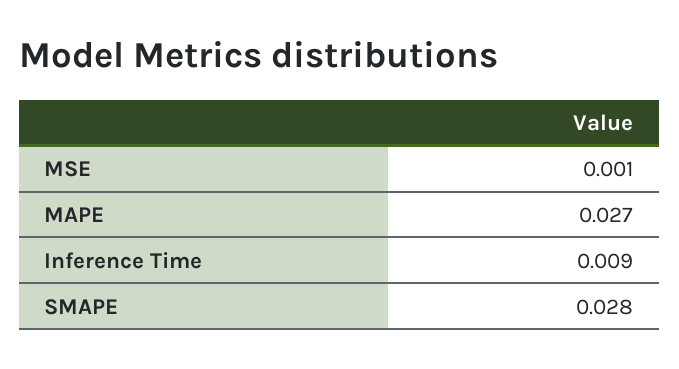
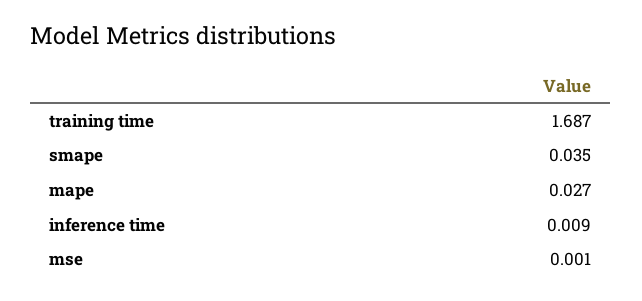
  {
    "MSE": 0.001,
    "MAPE": 0.027,
    "Inference Time": 0.009,
-   "SMAPE": 0.028
+   "SMAPE": 0.035,
+   "training time": 1.687
  }

